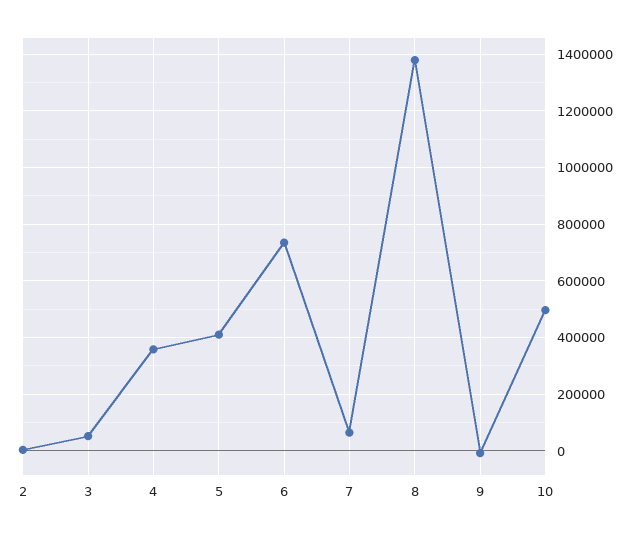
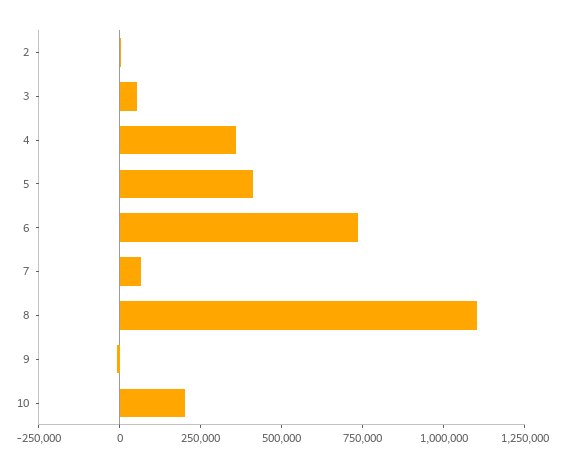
  {
    "2": 0,
    "3": 50000,
    "4": 350000,
    "5": 400000,
    "6": 725000,
    "7": 75000,
-   "8": 1375000,
+   "8": 1100000,
    "9": 0,
-   "10": 500000
+   "10": 200000
  }

